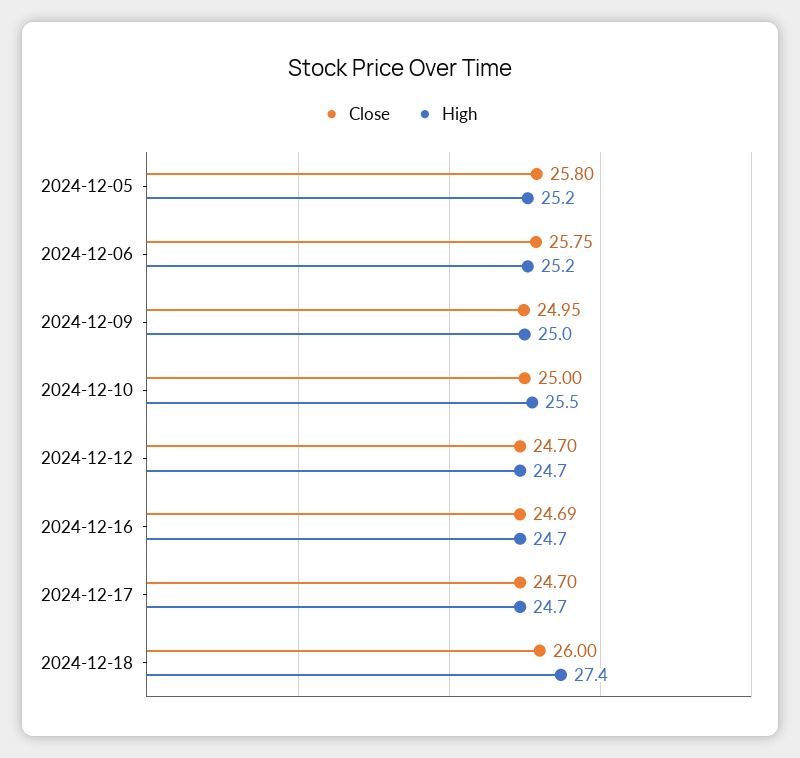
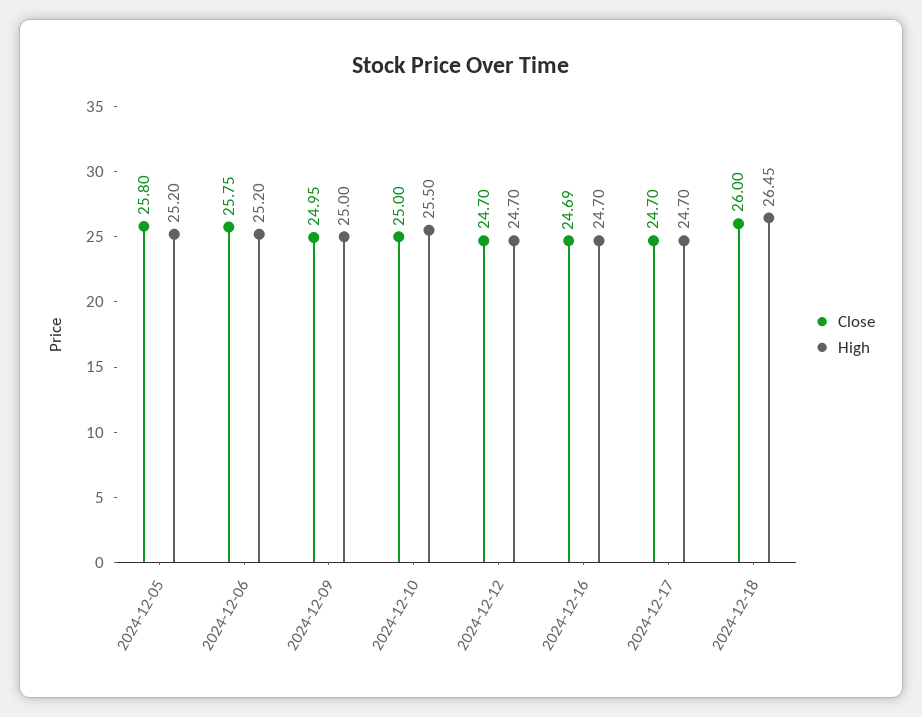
  {
    "Close": {
      "2024-12-05": 25.8,
      "2024-12-06": 25.75,
      "2024-12-09": 24.95,
      "2024-12-10": 25,
      "2024-12-12": 24.7,
      "2024-12-16": 24.69,
      "2024-12-17": 24.7,
      "2024-12-18": 26
    },
    "High": {
      "2024-12-05": 25.2,
      "2024-12-06": 25.2,
      "2024-12-09": 25,
      "2024-12-10": 25.5,
      "2024-12-12": 24.7,
      "2024-12-16": 24.7,
      "2024-12-17": 24.7,
-     "2024-12-18": 27.4
+     "2024-12-18": 26.45
    }
  }

